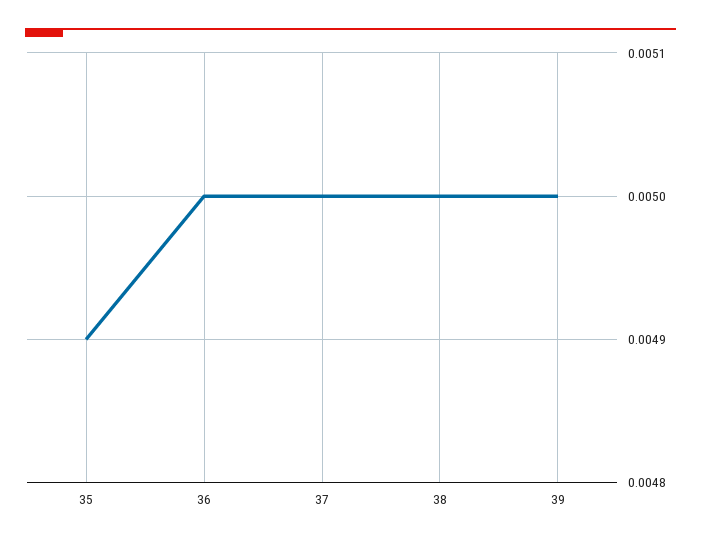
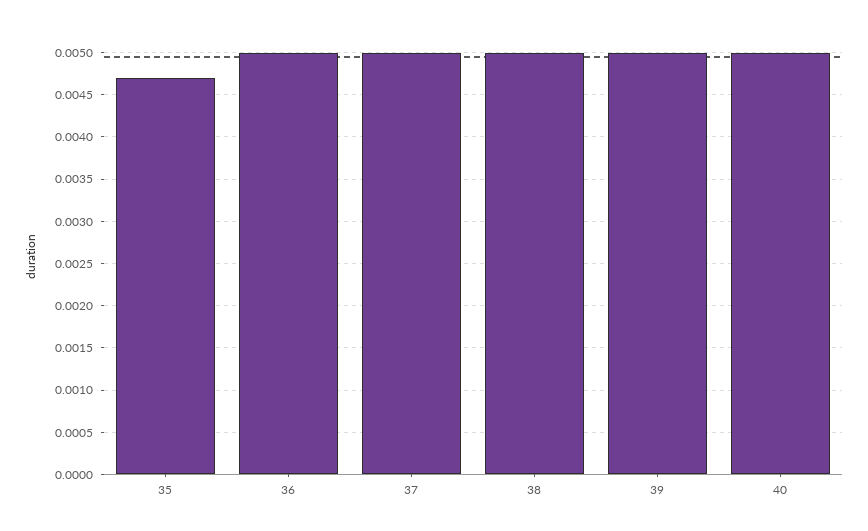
  {
-   "35": 0.0049,
+   "35": 0.0047,
    "36": 0.005,
    "37": 0.005,
    "38": 0.005,
-   "39": 0.005
+   "39": 0.005,
+   "40": 0.005
  }

